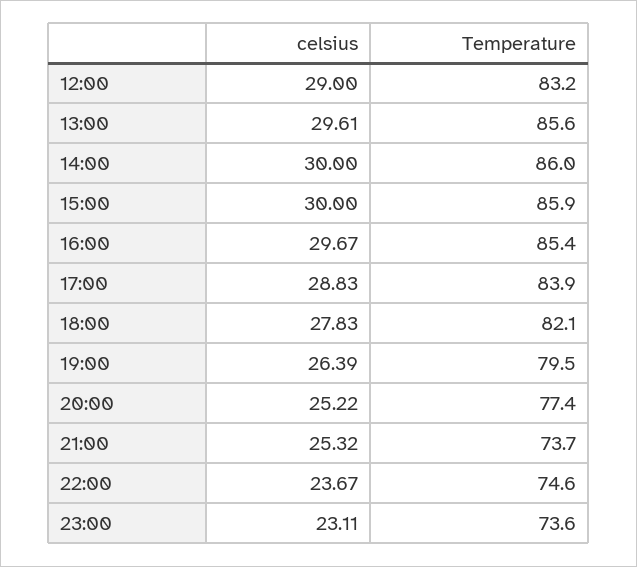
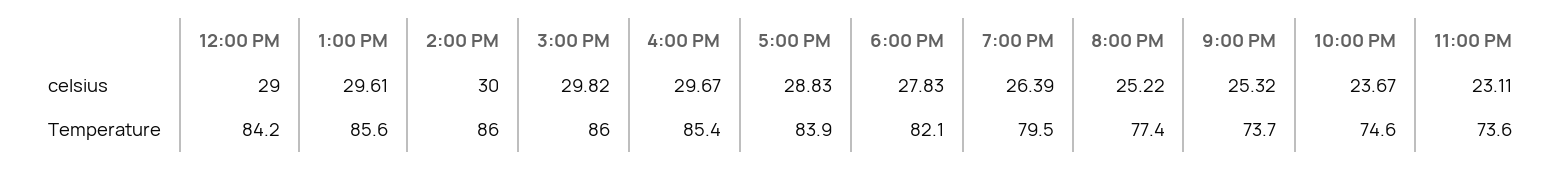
  {
    "celsius": {
      "12:00": 29,
      "13:00": 29.61,
      "14:00": 30,
-     "15:00": 30,
+     "15:00": 29.82,
      "16:00": 29.67,
      "17:00": 28.83,
      "18:00": 27.83,
      "19:00": 26.39,
      "20:00": 25.22,
      "21:00": 25.32,
      "22:00": 23.67,
      "23:00": 23.11
    },
    "Temperature": {
-     "12:00": 83.2,
+     "12:00": 84.2,
      "13:00": 85.6,
      "14:00": 86,
-     "15:00": 85.9,
+     "15:00": 86,
      "16:00": 85.4,
      "17:00": 83.9,
      "18:00": 82.1,
      "19:00": 79.5,
      "20:00": 77.4,
      "21:00": 73.7,
      "22:00": 74.6,
      "23:00": 73.6
    }
  }

